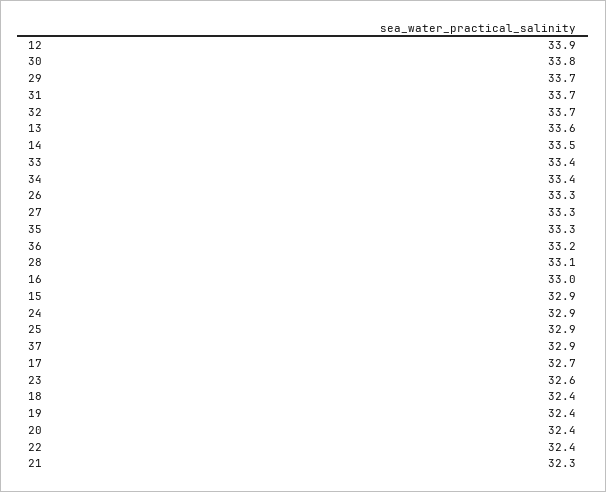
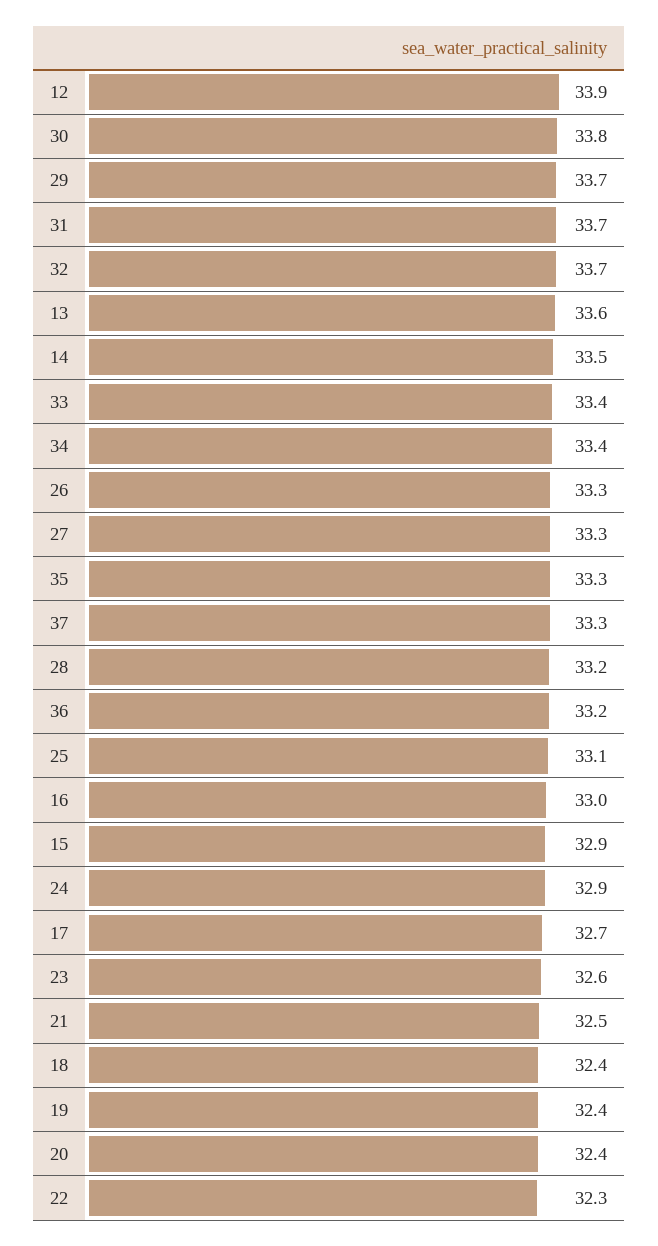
  {
    "12": 33.9,
    "30": 33.8,
    "29": 33.7,
    "31": 33.7,
    "32": 33.7,
    "13": 33.6,
    "14": 33.5,
    "33": 33.4,
    "34": 33.4,
    "26": 33.3,
    "27": 33.3,
    "35": 33.3,
    "36": 33.2,
-   "28": 33.1,
+   "28": 33.2,
    "16": 33,
    "15": 32.9,
    "24": 32.9,
-   "25": 32.9,
+   "25": 33.1,
-   "37": 32.9,
+   "37": 33.3,
    "17": 32.7,
    "23": 32.6,
    "18": 32.4,
    "19": 32.4,
    "20": 32.4,
-   "22": 32.4,
+   "22": 32.3,
-   "21": 32.3
+   "21": 32.5
  }

